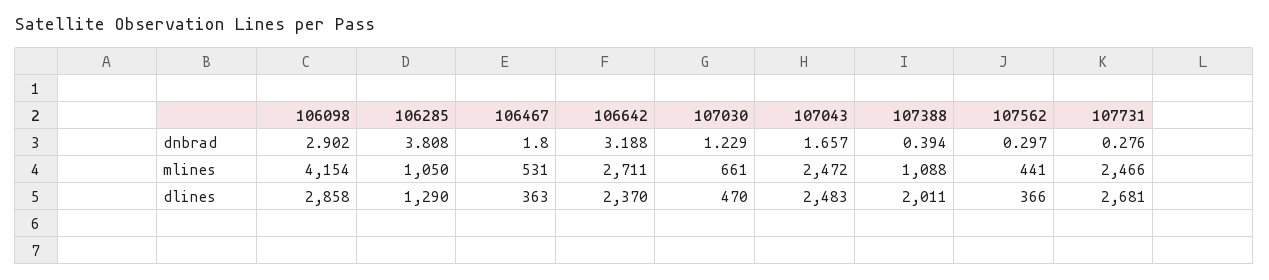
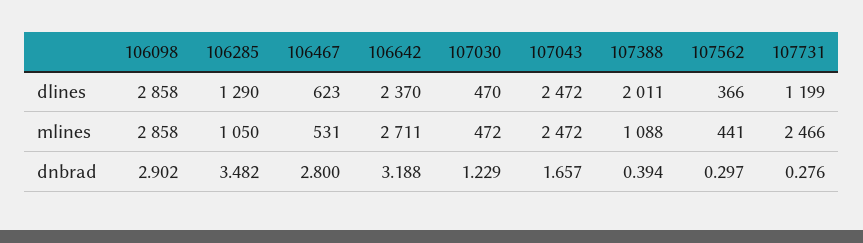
  {
    "106098": {
      "dnbrad": 2.902,
-     "mlines": 4154,
+     "mlines": 2858,
      "dlines": 2858
    },
    "106285": {
-     "dnbrad": 3.808,
+     "dnbrad": 3.482,
      "mlines": 1050,
      "dlines": 1290
    },
    "106467": {
-     "dnbrad": 1.8,
+     "dnbrad": 2.8,
      "mlines": 531,
-     "dlines": 363
+     "dlines": 623
    },
    "106642": {
      "dnbrad": 3.188,
      "mlines": 2711,
      "dlines": 2370
    },
    "107030": {
      "dnbrad": 1.229,
-     "mlines": 661,
+     "mlines": 472,
      "dlines": 470
    },
    "107043": {
      "dnbrad": 1.657,
      "mlines": 2472,
-     "dlines": 2483
+     "dlines": 2472
    },
    "107388": {
      "dnbrad": 0.394,
      "mlines": 1088,
      "dlines": 2011
    },
    "107562": {
      "dnbrad": 0.297,
      "mlines": 441,
      "dlines": 366
    },
    "107731": {
      "dnbrad": 0.276,
      "mlines": 2466,
-     "dlines": 2681
+     "dlines": 1199
    }
  }

